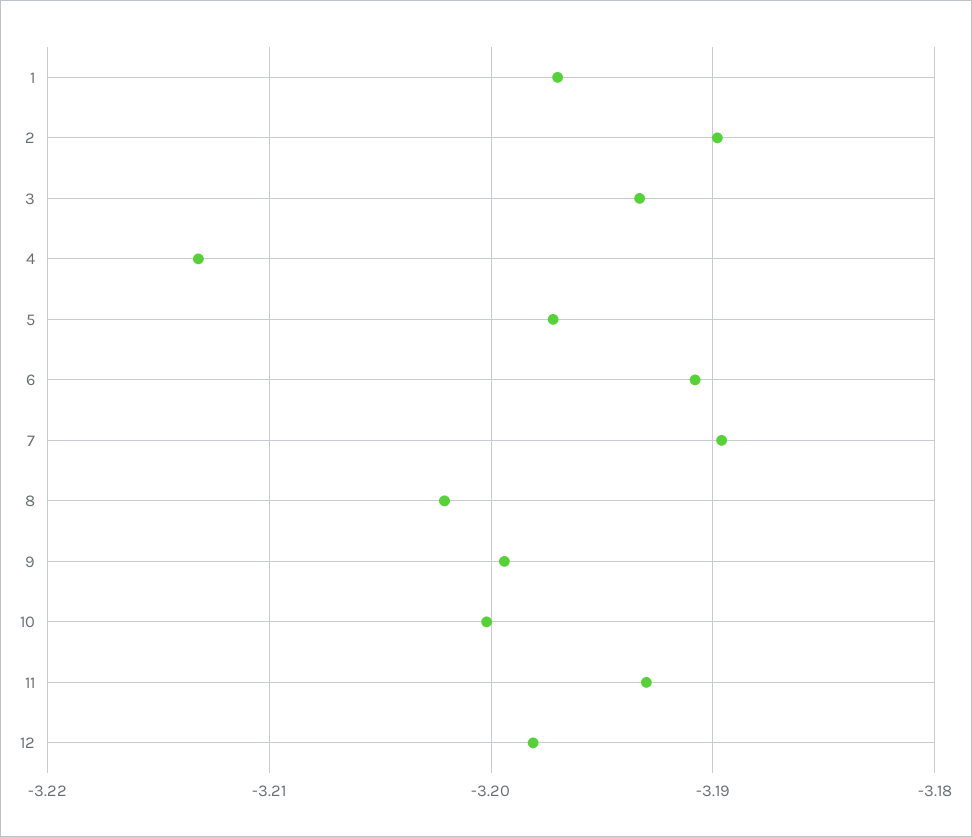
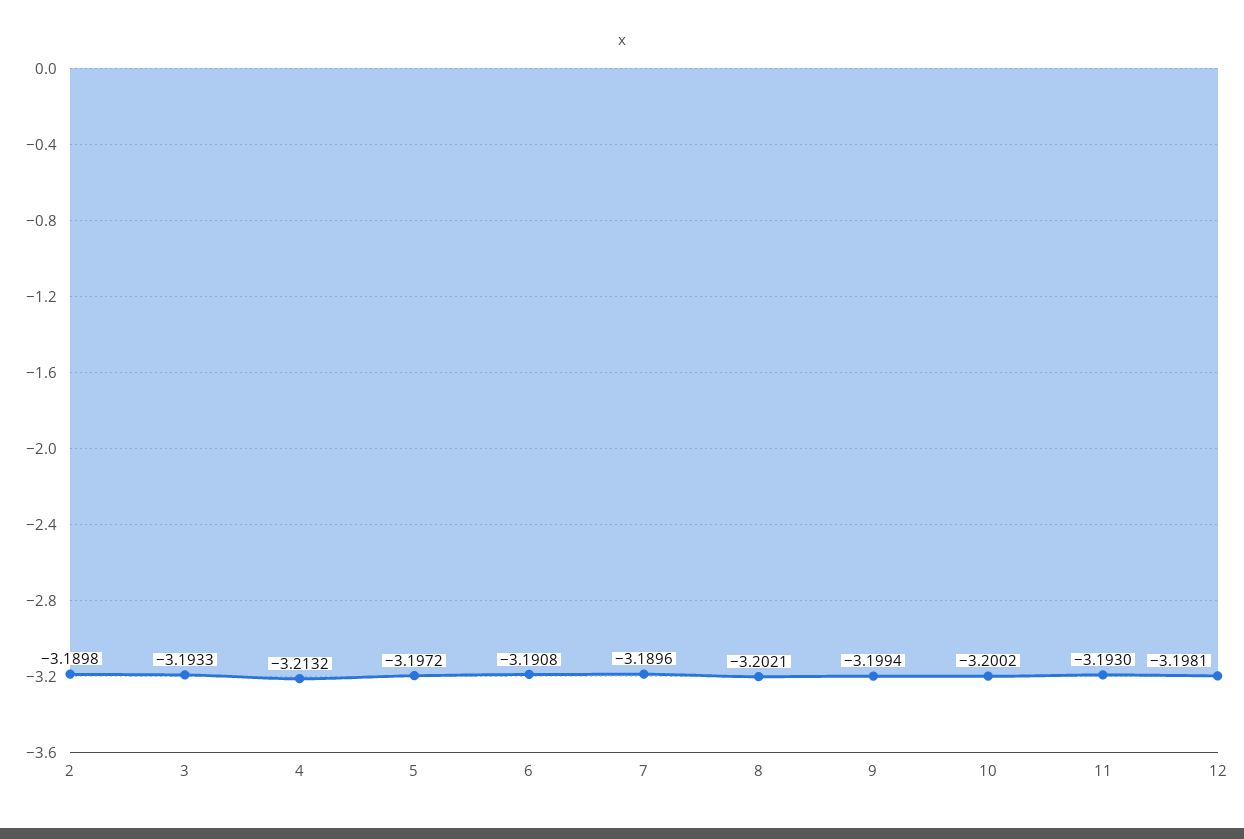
  {
-   "1": -3.197,
    "2": -3.1898,
    "3": -3.1933,
    "4": -3.2132,
    "5": -3.1972,
    "6": -3.1908,
    "7": -3.1896,
    "8": -3.2021,
    "9": -3.1994,
    "10": -3.2002,
    "11": -3.193,
    "12": -3.1981
  }

